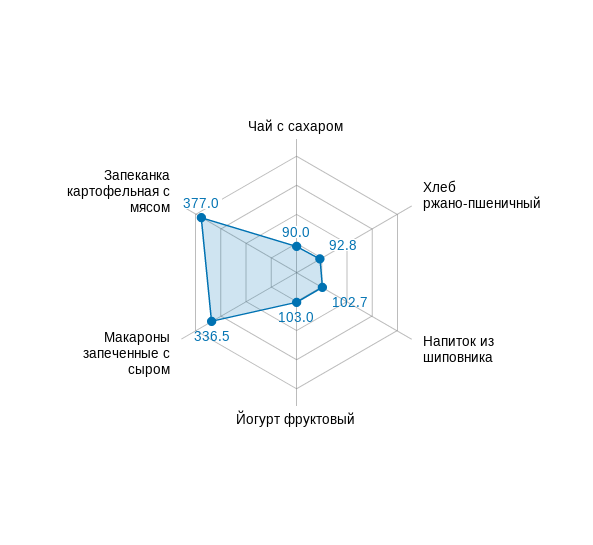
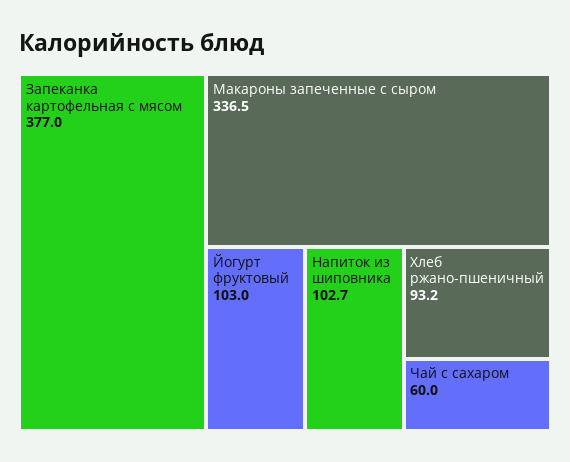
  {
-   "Чай с сахаром": 90,
+   "Чай с сахаром": 60,
-   "Хлеб ржано-пшеничный": 92.8,
+   "Хлеб ржано-пшеничный": 93.2,
    "Напиток из шиповника": 102.7,
    "Йогурт фруктовый": 103,
    "Макароны запеченные с сыром": 336.5,
    "Запеканка картофельная с мясом": 377
  }

